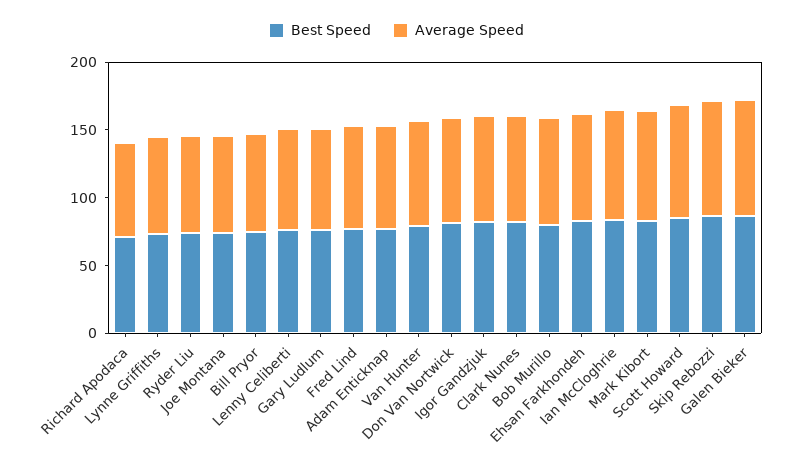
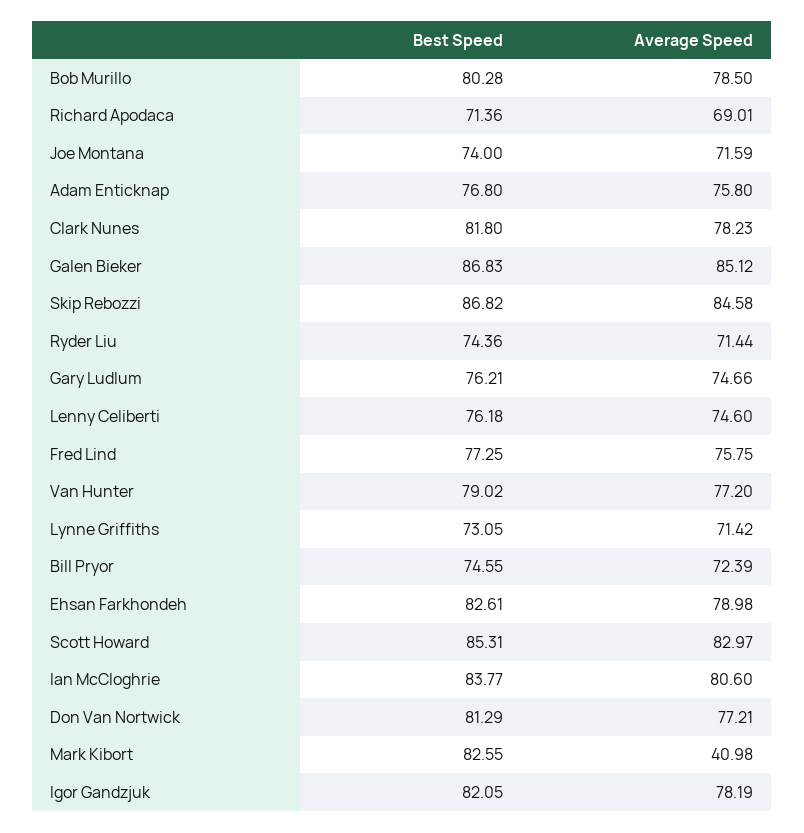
  {
    "Best Speed": {
      "Richard Apodaca": 71.36,
      "Lynne Griffiths": 73.05,
      "Ryder Liu": 74.36,
      "Joe Montana": 74,
      "Bill Pryor": 74.55,
      "Lenny Celiberti": 76.18,
      "Gary Ludlum": 76.21,
      "Fred Lind": 77.25,
      "Adam Enticknap": 76.8,
      "Van Hunter": 79.02,
      "Don Van Nortwick": 81.29,
      "Igor Gandzjuk": 82.05,
      "Clark Nunes": 81.8,
      "Bob Murillo": 80.28,
      "Ehsan Farkhondeh": 82.61,
      "Ian McCloghrie": 83.77,
      "Mark Kibort": 82.55,
      "Scott Howard": 85.31,
      "Skip Rebozzi": 86.82,
      "Galen Bieker": 86.83
    },
    "Average Speed": {
      "Richard Apodaca": 69.01,
      "Lynne Griffiths": 71.42,
      "Ryder Liu": 71.44,
      "Joe Montana": 71.59,
      "Bill Pryor": 72.39,
      "Lenny Celiberti": 74.6,
      "Gary Ludlum": 74.66,
      "Fred Lind": 75.75,
      "Adam Enticknap": 75.8,
      "Van Hunter": 77.2,
      "Don Van Nortwick": 77.21,
      "Igor Gandzjuk": 78.19,
      "Clark Nunes": 78.23,
      "Bob Murillo": 78.5,
      "Ehsan Farkhondeh": 78.98,
      "Ian McCloghrie": 80.6,
-     "Mark Kibort": 80,
+     "Mark Kibort": 40.98,
      "Scott Howard": 82.97,
      "Skip Rebozzi": 84.58,
      "Galen Bieker": 85.12
    }
  }

